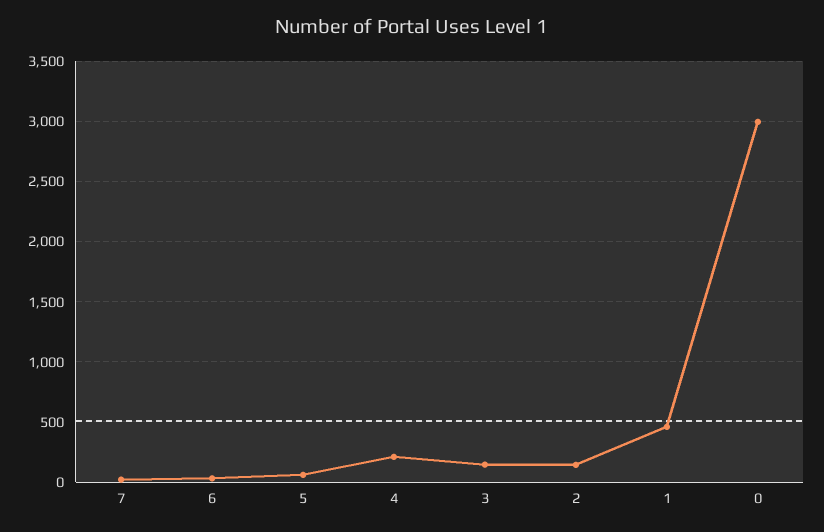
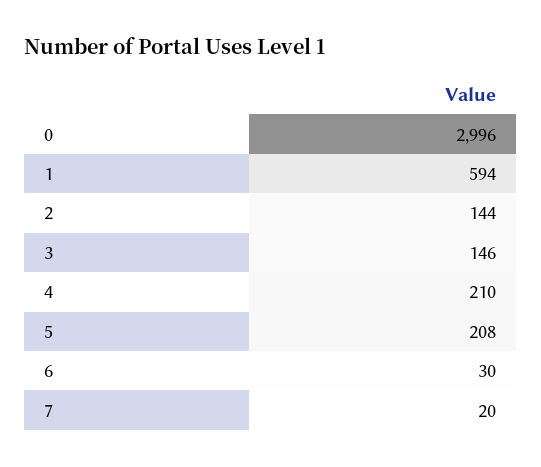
  {
    "7": 20,
    "6": 30,
-   "5": 50,
+   "5": 208,
    "4": 210,
    "3": 146,
    "2": 144,
-   "1": 450,
+   "1": 594,
    "0": 2996
  }

